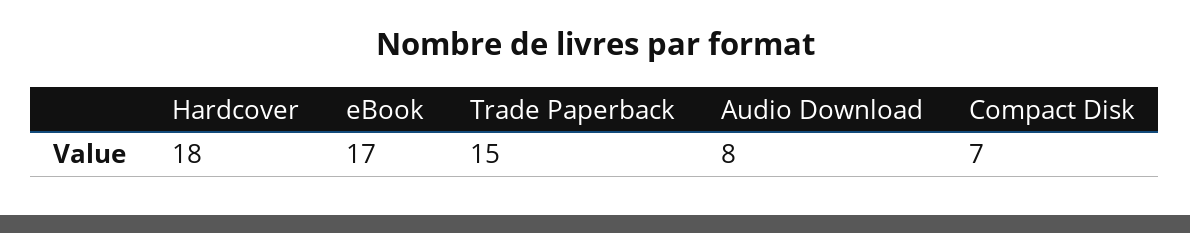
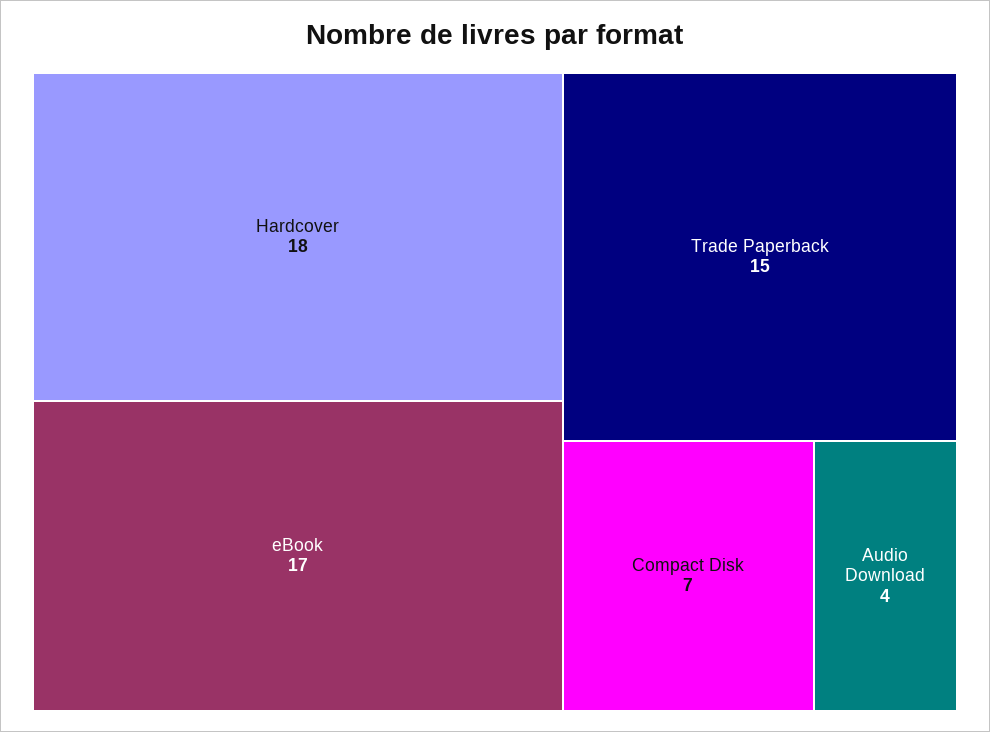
  {
    "Hardcover": 18,
    "eBook": 17,
    "Trade Paperback": 15,
-   "Audio Download": 8,
+   "Audio Download": 4,
    "Compact Disk": 7
  }

